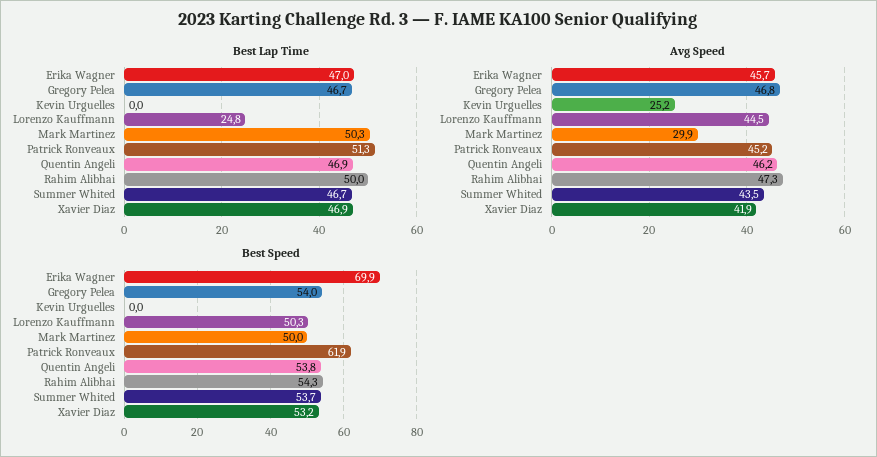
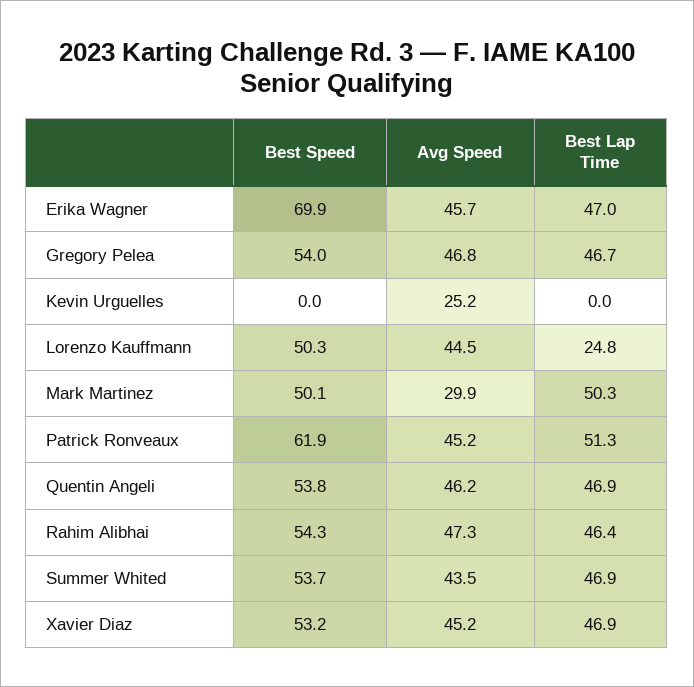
  {
    "Best Lap Time": {
      "Erika Wagner": 47,
      "Gregory Pelea": 46.7,
      "Kevin Urguelles": 0,
      "Lorenzo Kauffmann": 24.8,
      "Mark Martinez": 50.3,
      "Patrick Ronveaux": 51.3,
      "Quentin Angeli": 46.9,
-     "Rahim Alibhai": 50,
+     "Rahim Alibhai": 46.4,
-     "Summer Whited": 46.7,
+     "Summer Whited": 46.9,
      "Xavier Diaz": 46.9
    },
    "Avg Speed": {
      "Erika Wagner": 45.7,
      "Gregory Pelea": 46.8,
      "Kevin Urguelles": 25.2,
      "Lorenzo Kauffmann": 44.5,
      "Mark Martinez": 29.9,
      "Patrick Ronveaux": 45.2,
      "Quentin Angeli": 46.2,
      "Rahim Alibhai": 47.3,
      "Summer Whited": 43.5,
-     "Xavier Diaz": 41.9
+     "Xavier Diaz": 45.2
    },
    "Best Speed": {
      "Erika Wagner": 69.9,
      "Gregory Pelea": 54,
      "Kevin Urguelles": 0,
      "Lorenzo Kauffmann": 50.3,
-     "Mark Martinez": 50,
+     "Mark Martinez": 50.1,
      "Patrick Ronveaux": 61.9,
      "Quentin Angeli": 53.8,
      "Rahim Alibhai": 54.3,
      "Summer Whited": 53.7,
      "Xavier Diaz": 53.2
    }
  }

